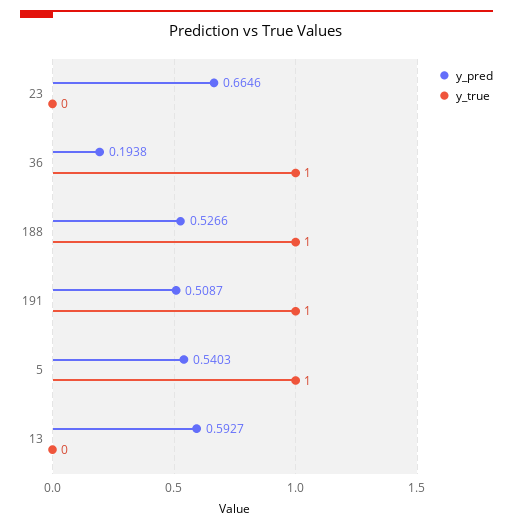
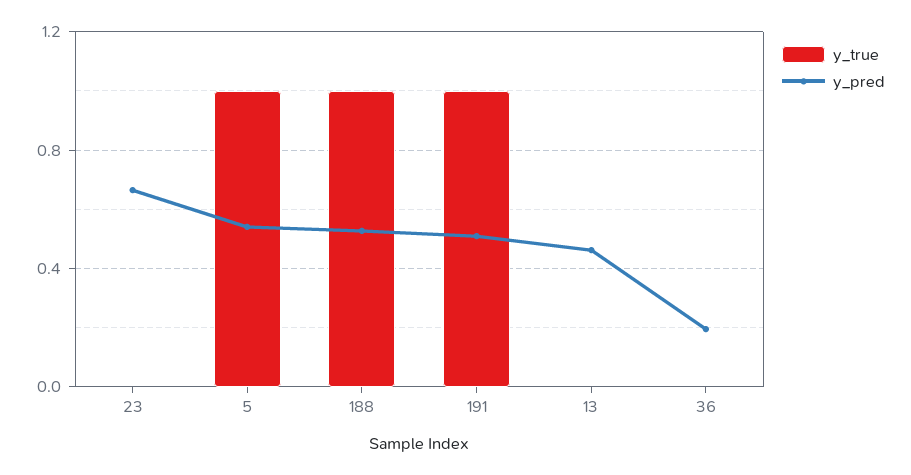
  {
    "y_pred": {
      "23": 0.6646,
      "36": 0.1938,
      "188": 0.5266,
      "191": 0.5087,
      "5": 0.5403,
-     "13": 0.5927
+     "13": 0.45
    },
    "y_true": {
      "23": 0,
-     "36": 1,
+     "36": 0,
      "188": 1,
      "191": 1,
      "5": 1,
      "13": 0
    }
  }

